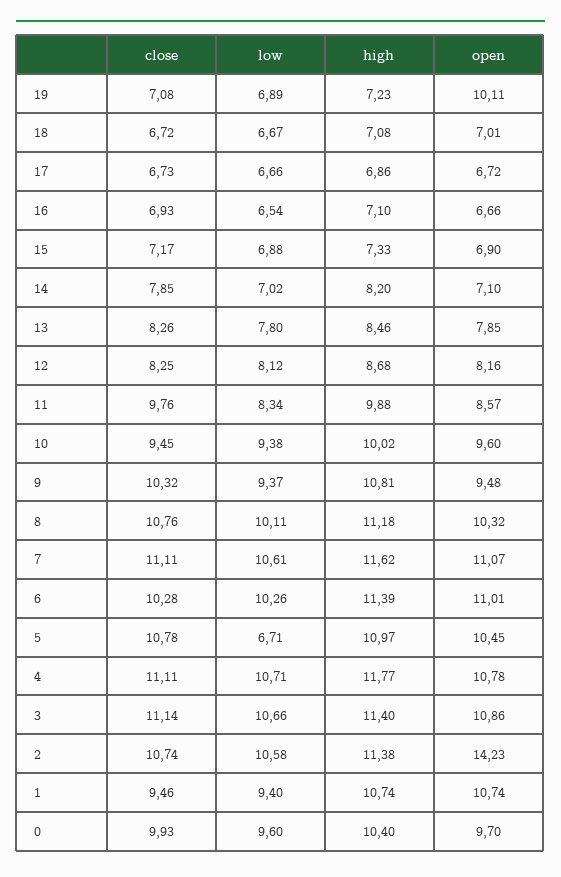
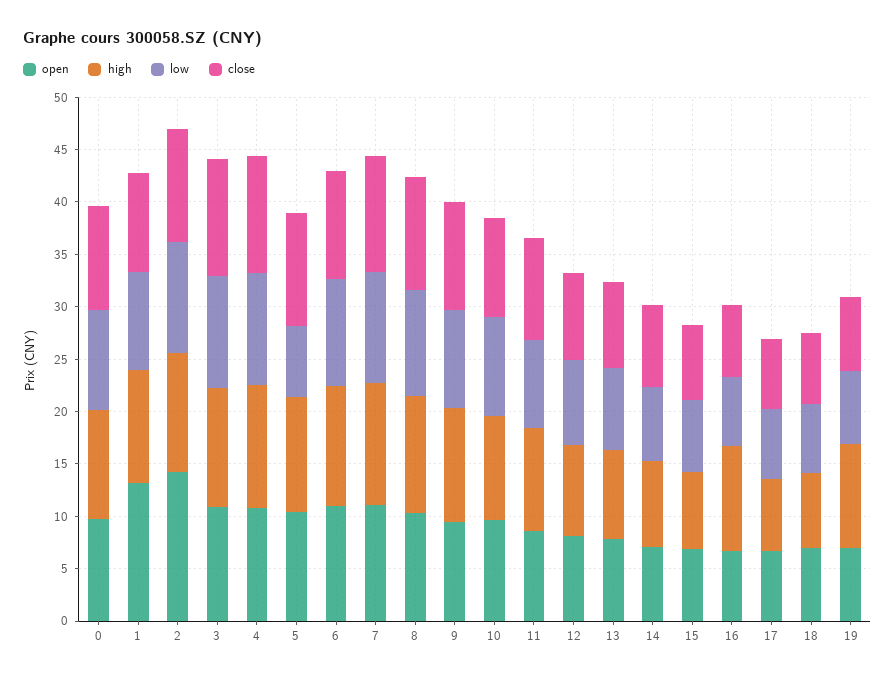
  {
    "close": {
      "19": 7.08,
      "18": 6.72,
      "17": 6.73,
      "16": 6.93,
      "15": 7.17,
      "14": 7.85,
      "13": 8.26,
      "12": 8.25,
      "11": 9.76,
      "10": 9.45,
      "9": 10.32,
      "8": 10.76,
      "7": 11.11,
      "6": 10.28,
      "5": 10.78,
      "4": 11.11,
      "3": 11.14,
      "2": 10.74,
      "1": 9.46,
      "0": 9.93
    },
    "low": {
      "19": 6.89,
      "18": 6.67,
      "17": 6.66,
      "16": 6.54,
      "15": 6.88,
      "14": 7.02,
      "13": 7.8,
      "12": 8.12,
      "11": 8.34,
      "10": 9.38,
      "9": 9.37,
      "8": 10.11,
      "7": 10.61,
      "6": 10.26,
      "5": 6.71,
      "4": 10.71,
      "3": 10.66,
      "2": 10.58,
      "1": 9.4,
      "0": 9.6
    },
    "high": {
-     "19": 7.23,
+     "19": 10,
      "18": 7.08,
      "17": 6.86,
-     "16": 7.1,
+     "16": 10,
      "15": 7.33,
      "14": 8.2,
      "13": 8.46,
      "12": 8.68,
      "11": 9.88,
      "10": 10.02,
      "9": 10.81,
      "8": 11.18,
      "7": 11.62,
      "6": 11.39,
      "5": 10.97,
      "4": 11.77,
      "3": 11.4,
      "2": 11.38,
      "1": 10.74,
      "0": 10.4
    },
    "open": {
-     "19": 10.11,
+     "19": 7,
      "18": 7.01,
      "17": 6.72,
      "16": 6.66,
      "15": 6.9,
      "14": 7.1,
      "13": 7.85,
      "12": 8.16,
      "11": 8.57,
      "10": 9.6,
      "9": 9.48,
      "8": 10.32,
      "7": 11.07,
      "6": 11.01,
      "5": 10.45,
      "4": 10.78,
      "3": 10.86,
      "2": 14.23,
-     "1": 10.74,
+     "1": 13,
      "0": 9.7
    }
  }

